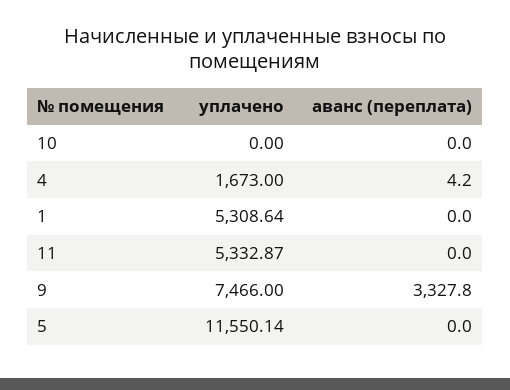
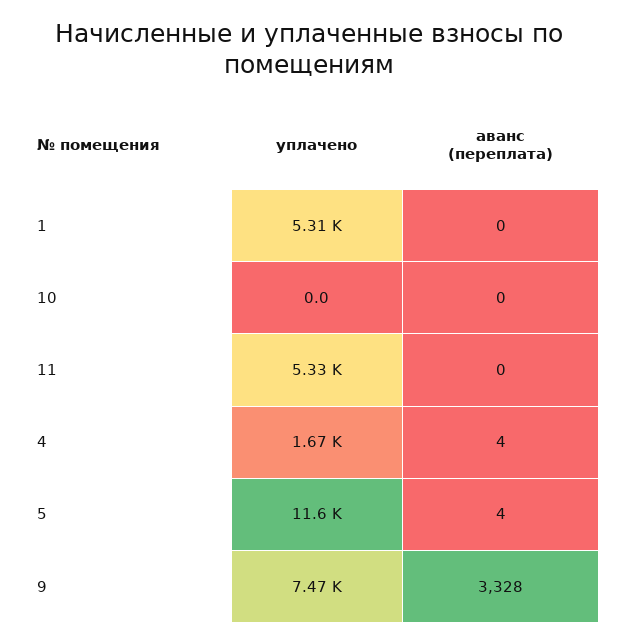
  {
    "уплачено": {
      "10": 0,
      "4": 1673,
      "1": 5308.64,
      "11": 5332.87,
      "9": 7466,
      "5": 11550.14
    },
    "аванс (переплата)": {
      "10": 0,
      "4": 4.2,
      "1": 0,
      "11": 0,
      "9": 3327.8,
-     "5": 0
+     "5": 4
    }
  }

